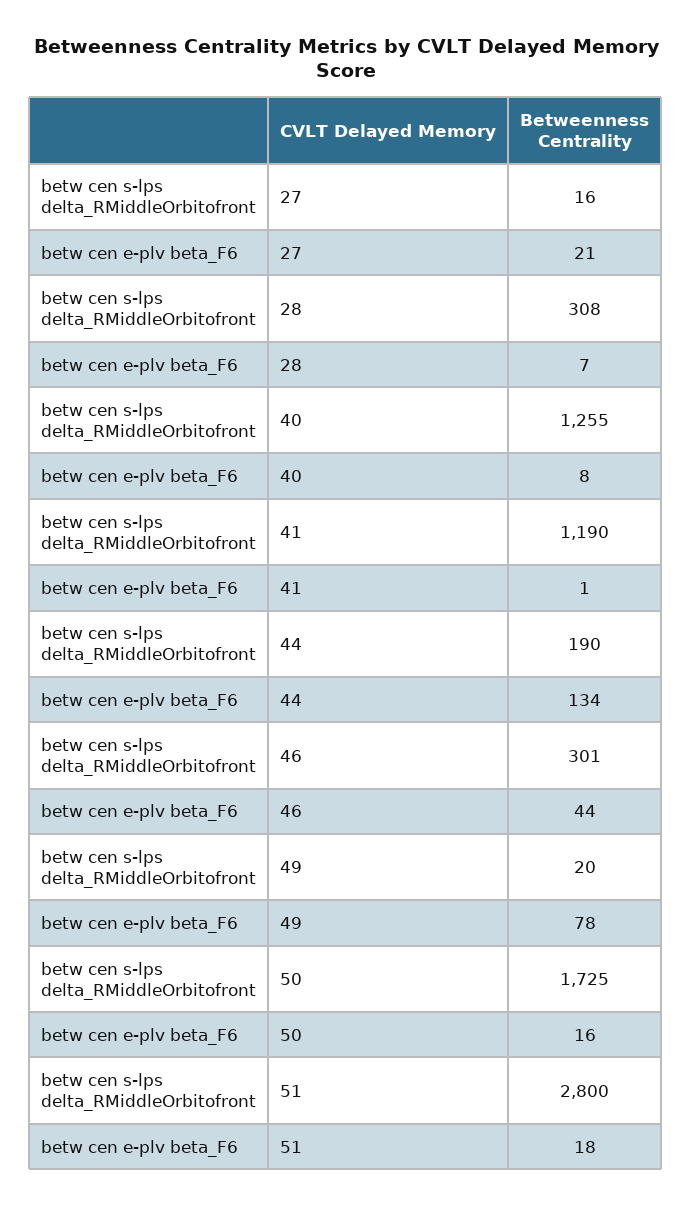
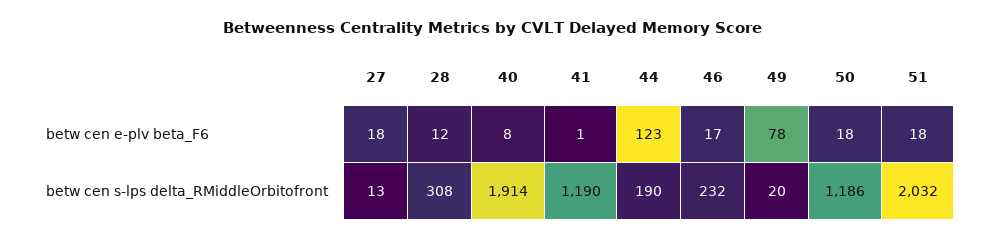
  {
    "betw cen s-lps delta_RMiddleOrbitofront": {
-     "27": 16,
+     "27": 13,
      "28": 308,
-     "40": 1255,
+     "40": 1914,
      "41": 1190,
      "44": 190,
-     "46": 301,
+     "46": 232,
      "49": 20,
-     "50": 1725,
+     "50": 1186,
-     "51": 2800
+     "51": 2032
    },
    "betw cen e-plv beta_F6": {
-     "27": 21,
+     "27": 18,
-     "28": 7,
+     "28": 12,
      "40": 8,
      "41": 1,
-     "44": 134,
+     "44": 123,
-     "46": 44,
+     "46": 17,
      "49": 78,
-     "50": 16,
+     "50": 18,
      "51": 18
    }
  }

